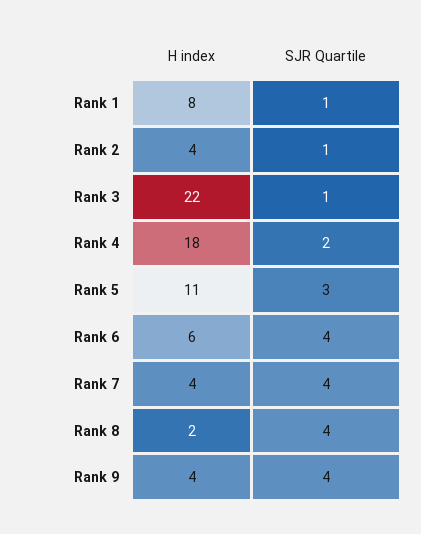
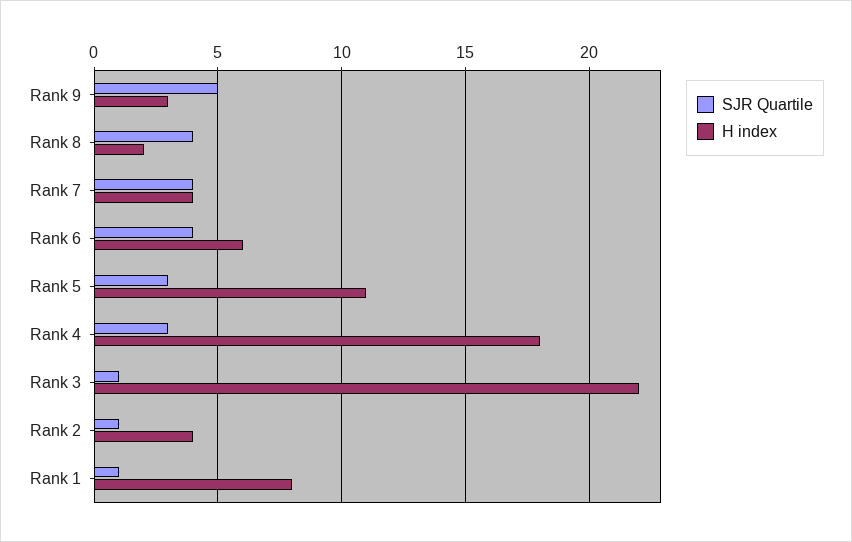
  {
    "H index": {
      "Rank 1": 8,
      "Rank 2": 4,
      "Rank 3": 22,
      "Rank 4": 18,
      "Rank 5": 11,
      "Rank 6": 6,
      "Rank 7": 4,
      "Rank 8": 2,
-     "Rank 9": 4
+     "Rank 9": 3
    },
    "SJR Quartile": {
      "Rank 1": 1,
      "Rank 2": 1,
      "Rank 3": 1,
-     "Rank 4": 2,
+     "Rank 4": 3,
      "Rank 5": 3,
      "Rank 6": 4,
      "Rank 7": 4,
      "Rank 8": 4,
-     "Rank 9": 4
+     "Rank 9": 5
    }
  }

